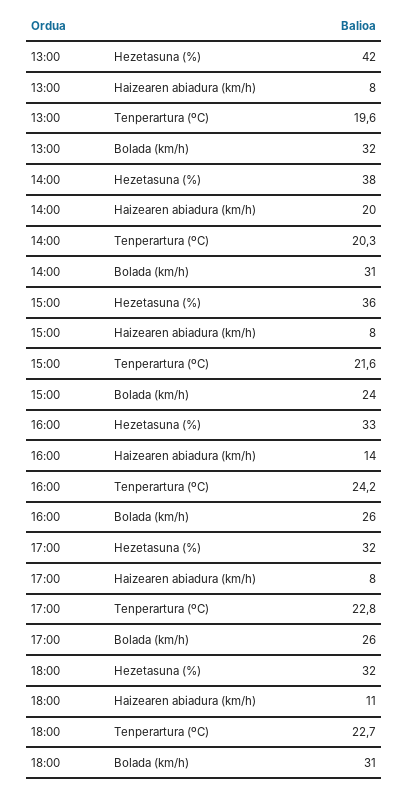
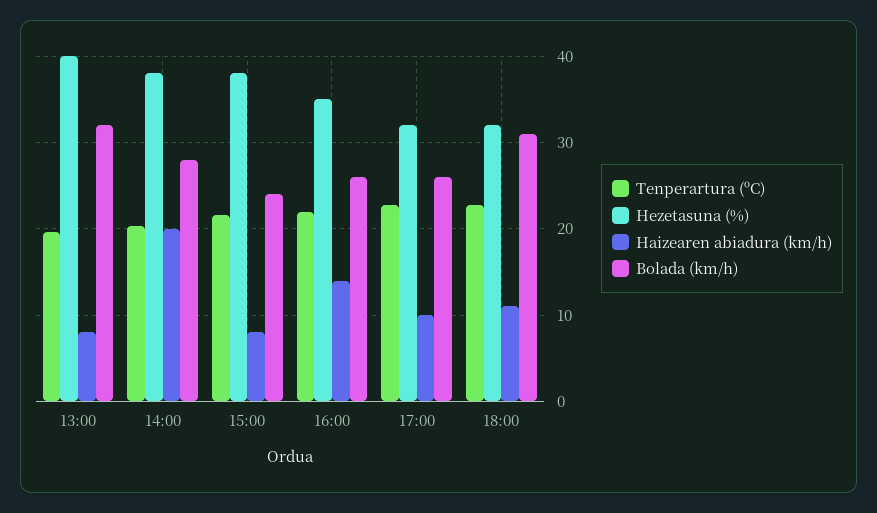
  {
    "Hezetasuna (%)": {
-     "13:00": 42,
+     "13:00": 40,
      "14:00": 38,
-     "15:00": 36,
+     "15:00": 38,
-     "16:00": 33,
+     "16:00": 35,
      "17:00": 32,
      "18:00": 32
    },
    "Haizearen abiadura (km/h)": {
      "13:00": 8,
      "14:00": 20,
      "15:00": 8,
      "16:00": 14,
-     "17:00": 8,
+     "17:00": 10,
      "18:00": 11
    },
    "Tenperartura (ºC)": {
      "13:00": 19.6,
      "14:00": 20.3,
      "15:00": 21.6,
-     "16:00": 24.2,
+     "16:00": 22,
      "17:00": 22.8,
      "18:00": 22.7
    },
    "Bolada (km/h)": {
      "13:00": 32,
-     "14:00": 31,
+     "14:00": 28,
      "15:00": 24,
      "16:00": 26,
      "17:00": 26,
      "18:00": 31
    }
  }

